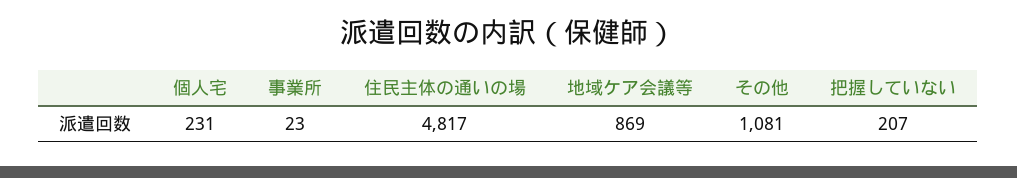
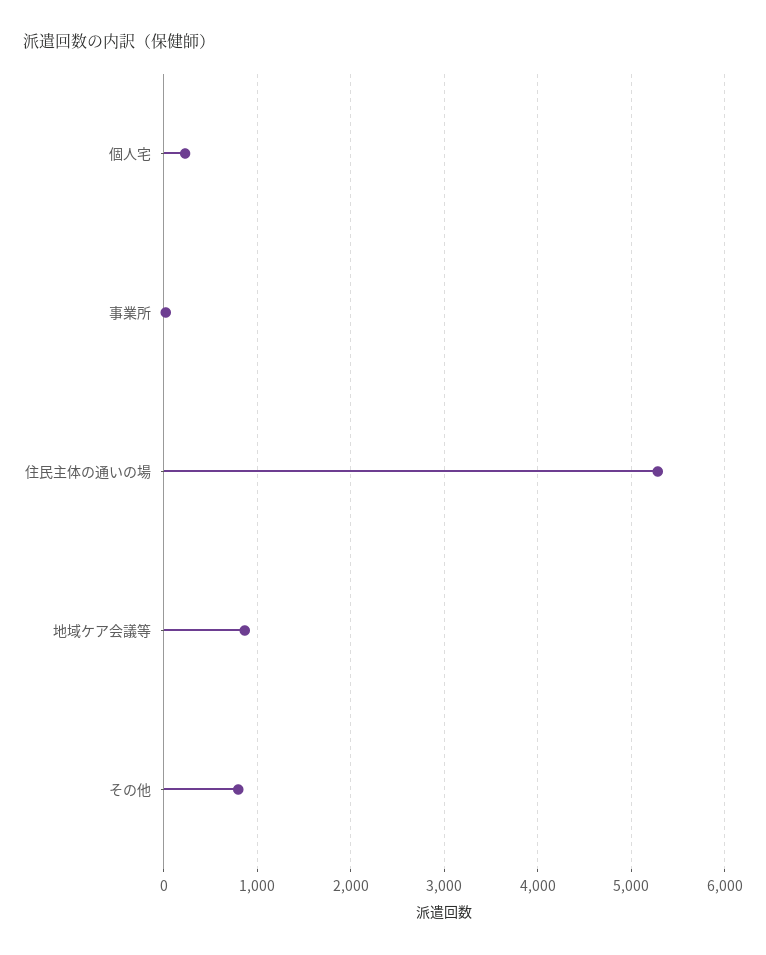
  {
    "個人宅": 231,
    "事業所": 23,
-   "住民主体の通いの場": 4817,
+   "住民主体の通いの場": 5300,
    "地域ケア会議等": 869,
-   "その他": 1081,
+   "その他": 800
-   "把握していない": 207
  }

